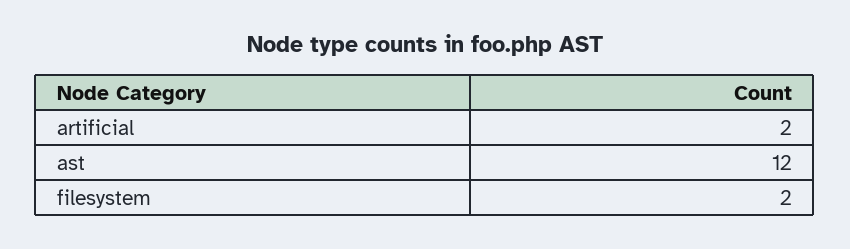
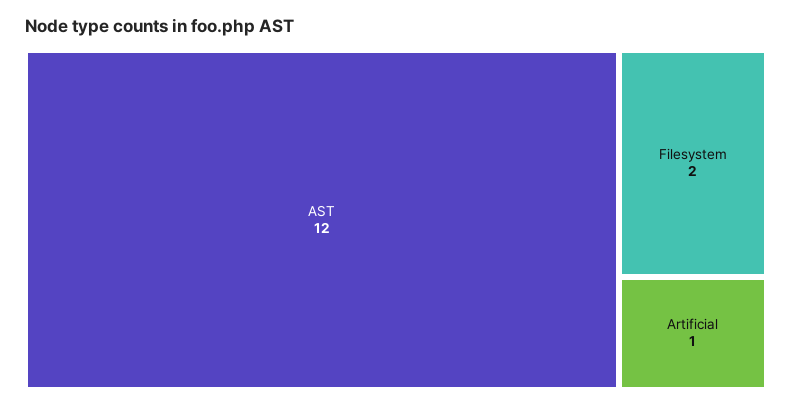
  {
-   "artificial": 2,
+   "artificial": 1,
    "ast": 12,
    "filesystem": 2
  }

